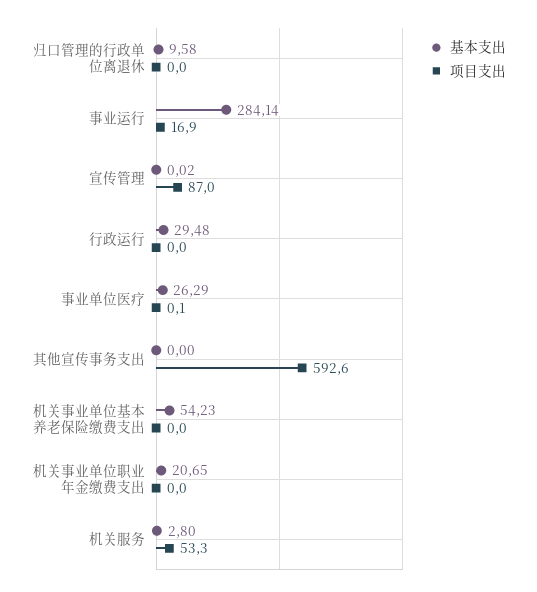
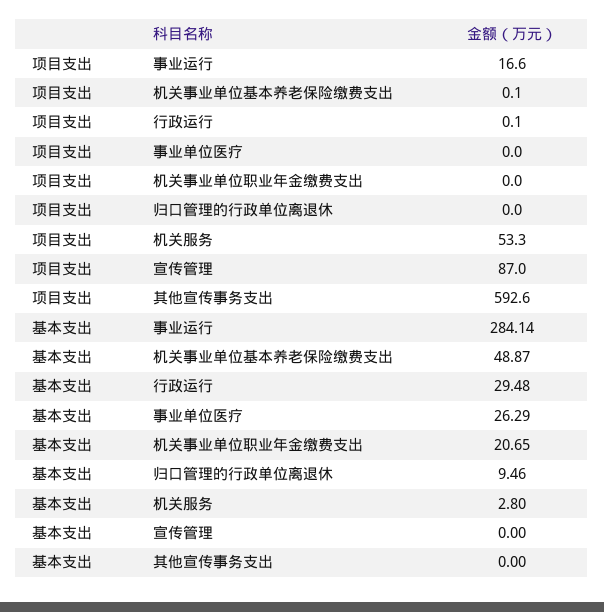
  {
    "基本支出": {
-     "归口管理的行政单位离退休": 9.58,
+     "归口管理的行政单位离退休": 9.46,
      "事业运行": 284.14,
-     "宣传管理": 0.02,
+     "宣传管理": 0,
      "行政运行": 29.48,
      "事业单位医疗": 26.29,
      "其他宣传事务支出": 0,
-     "机关事业单位基本养老保险缴费支出": 54.23,
+     "机关事业单位基本养老保险缴费支出": 48.87,
      "机关事业单位职业年金缴费支出": 20.65,
      "机关服务": 2.8
    },
    "项目支出": {
      "归口管理的行政单位离退休": 0,
-     "事业运行": 16.9,
+     "事业运行": 16.6,
      "宣传管理": 87,
-     "行政运行": 0,
+     "行政运行": 0.1,
-     "事业单位医疗": 0.1,
+     "事业单位医疗": 0,
      "其他宣传事务支出": 592.6,
-     "机关事业单位基本养老保险缴费支出": 0,
+     "机关事业单位基本养老保险缴费支出": 0.1,
      "机关事业单位职业年金缴费支出": 0,
      "机关服务": 53.3
    }
  }

